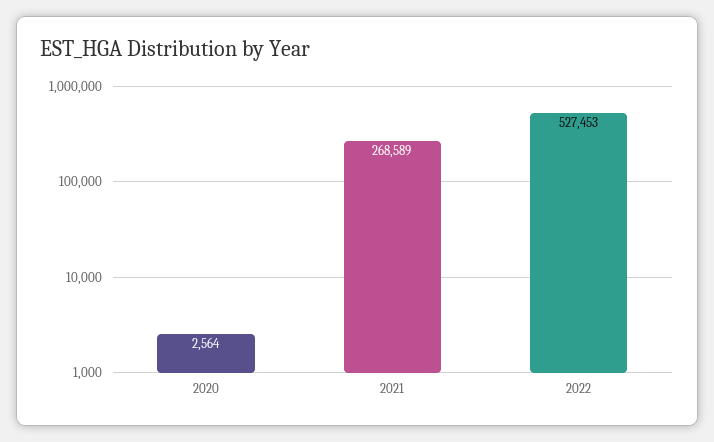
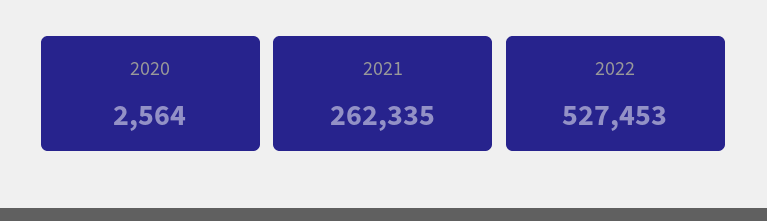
  {
    "2020": 2564,
-   "2021": 268589,
+   "2021": 262335,
    "2022": 527453
  }

